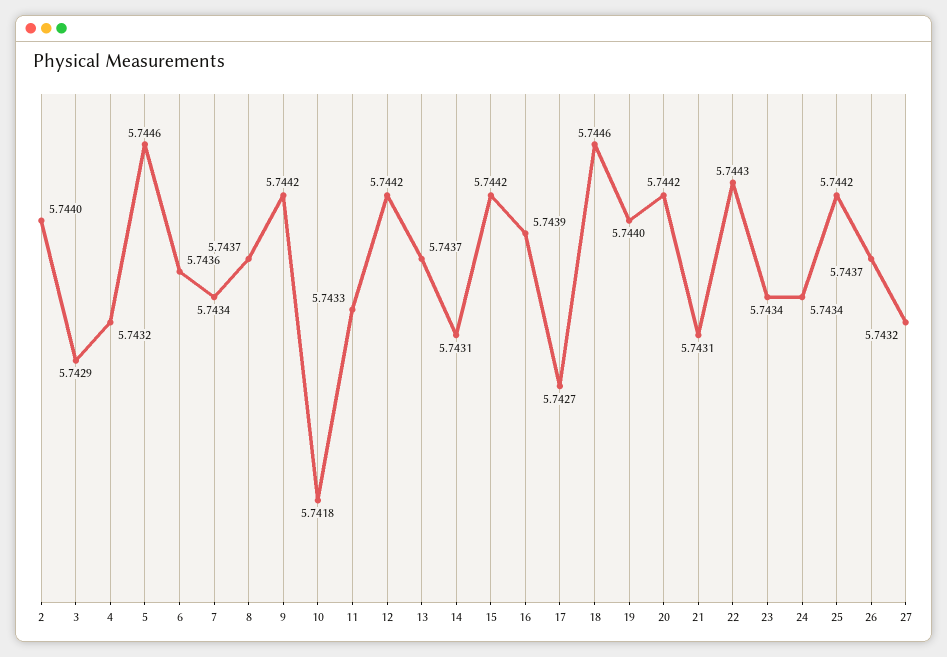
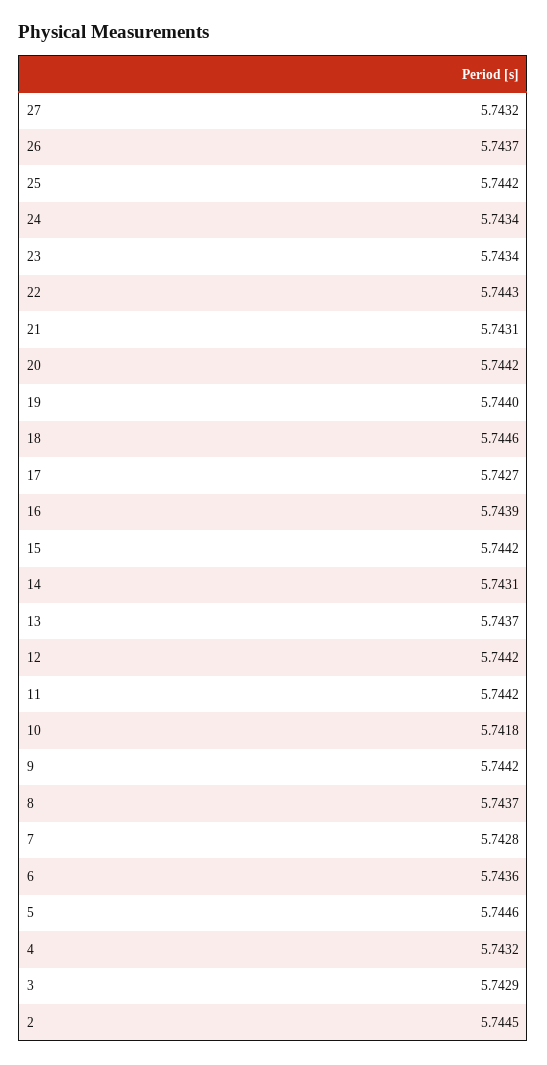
  {
-   "2": 5.744,
+   "2": 5.7445,
    "3": 5.7429,
    "4": 5.7432,
    "5": 5.7446,
    "6": 5.7436,
-   "7": 5.7434,
+   "7": 5.7428,
    "8": 5.7437,
    "9": 5.7442,
    "10": 5.7418,
-   "11": 5.7433,
+   "11": 5.7442,
    "12": 5.7442,
    "13": 5.7437,
    "14": 5.7431,
    "15": 5.7442,
    "16": 5.7439,
    "17": 5.7427,
    "18": 5.7446,
    "19": 5.744,
    "20": 5.7442,
    "21": 5.7431,
    "22": 5.7443,
    "23": 5.7434,
    "24": 5.7434,
    "25": 5.7442,
    "26": 5.7437,
    "27": 5.7432
  }

